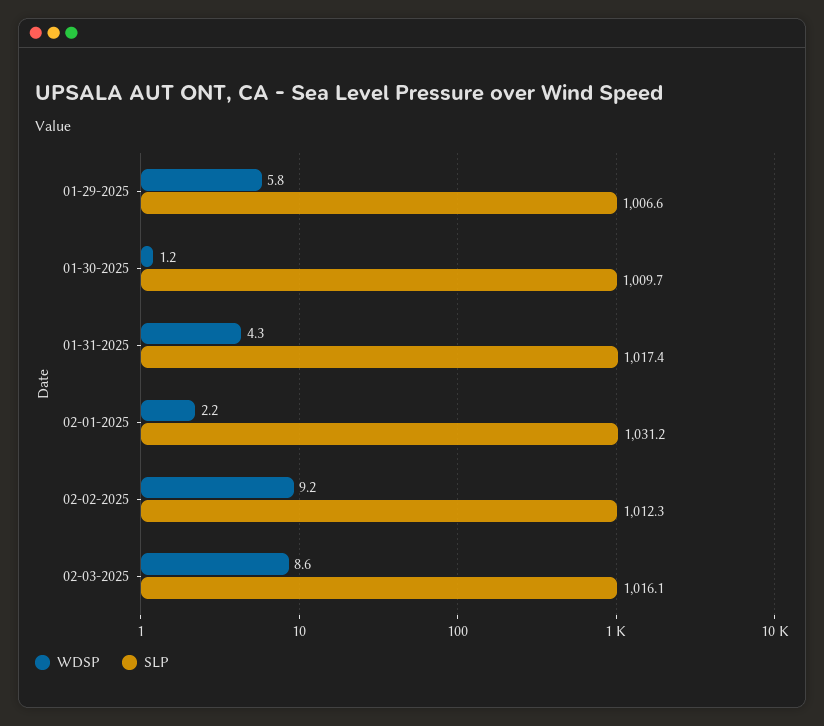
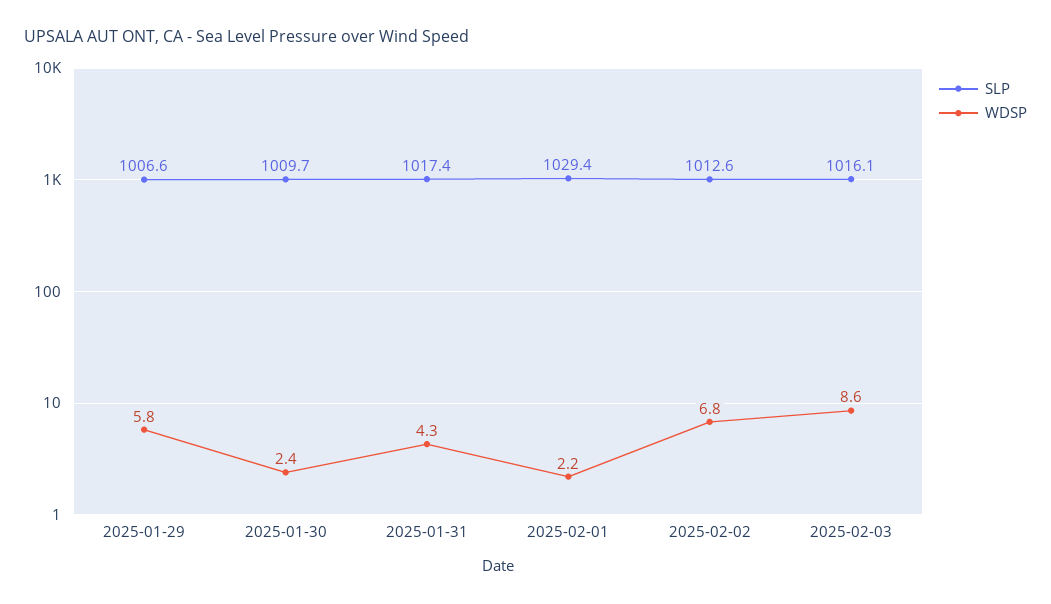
  {
    "WDSP": {
      "01-29-2025": 5.8,
-     "01-30-2025": 1.2,
+     "01-30-2025": 2.4,
      "01-31-2025": 4.3,
      "02-01-2025": 2.2,
-     "02-02-2025": 9.2,
+     "02-02-2025": 6.8,
      "02-03-2025": 8.6
    },
    "SLP": {
      "01-29-2025": 1006.6,
      "01-30-2025": 1009.7,
      "01-31-2025": 1017.4,
-     "02-01-2025": 1031.2,
+     "02-01-2025": 1029.4,
-     "02-02-2025": 1012.3,
+     "02-02-2025": 1012.6,
      "02-03-2025": 1016.1
    }
  }

